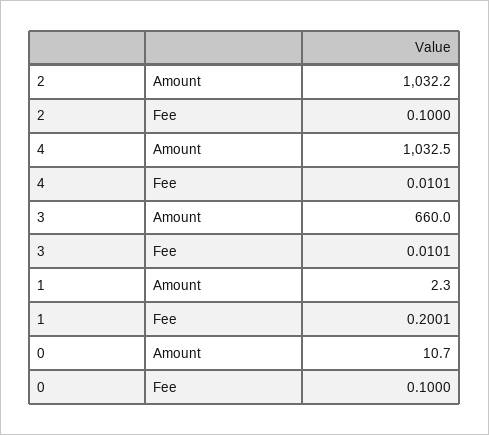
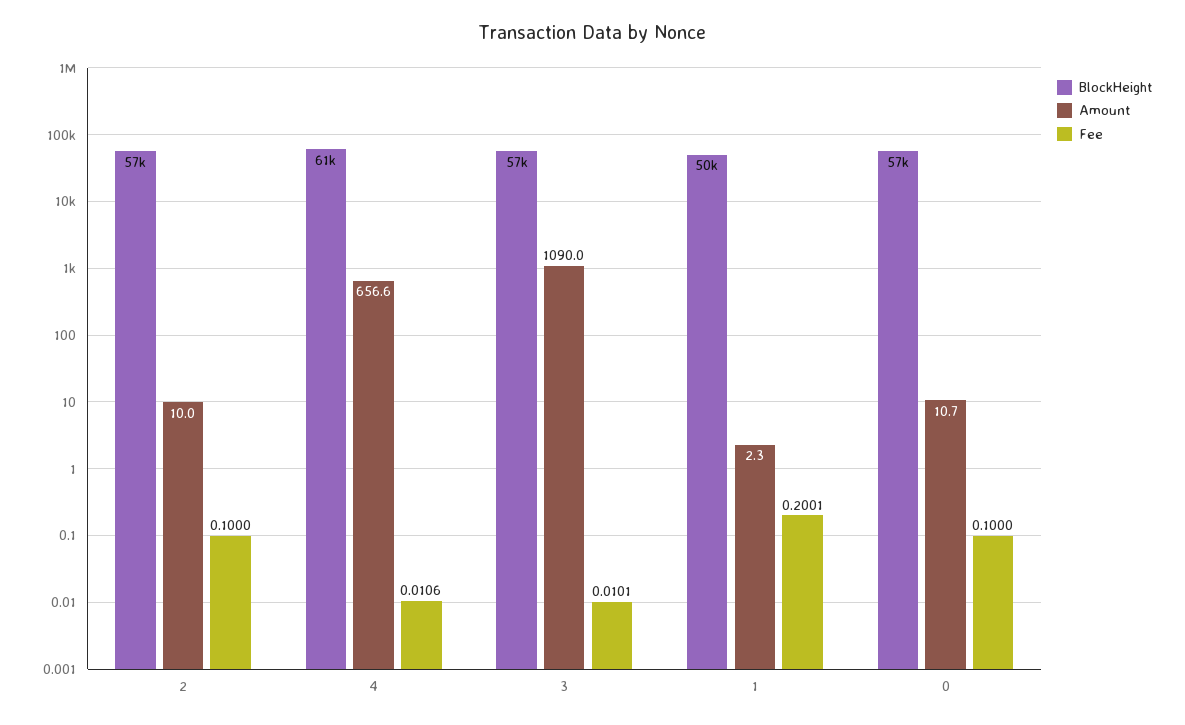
  {
    "Amount": {
-     "2": 1032.2,
+     "2": 10,
-     "4": 1032.5,
+     "4": 656.6,
-     "3": 660,
+     "3": 1090,
      "1": 2.3,
      "0": 10.7
    },
    "Fee": {
      "2": 0.1,
-     "4": 0.0101,
+     "4": 0.0106,
      "3": 0.0101,
      "1": 0.2001,
      "0": 0.1
-   }
+   },
+   "BlockHeight": {
+     "2": 57000,
+     "4": 61000,
+     "3": 57000,
+     "1": 50000,
+     "0": 57000
+   }
  }

